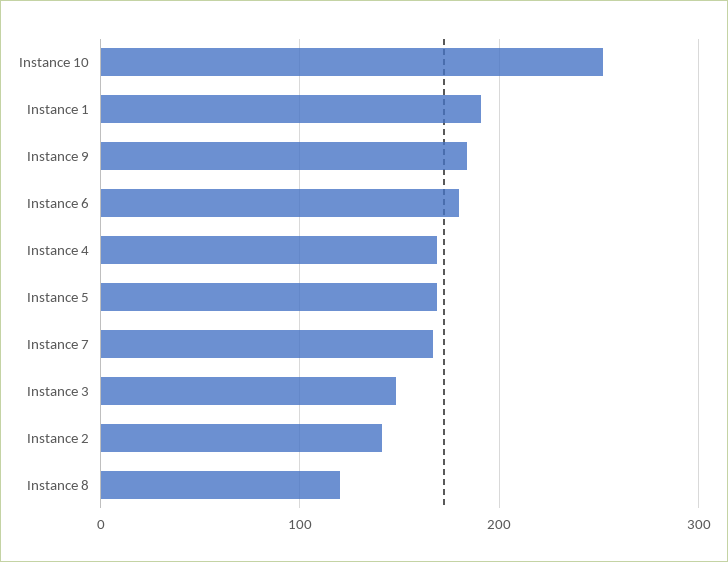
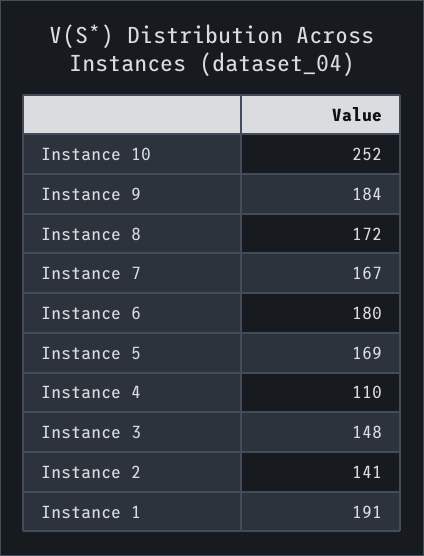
  {
    "Instance 10": 252,
    "Instance 1": 191,
    "Instance 9": 184,
    "Instance 6": 180,
-   "Instance 4": 170,
+   "Instance 4": 110,
    "Instance 5": 169,
    "Instance 7": 167,
    "Instance 3": 148,
    "Instance 2": 141,
-   "Instance 8": 120
+   "Instance 8": 172
  }

